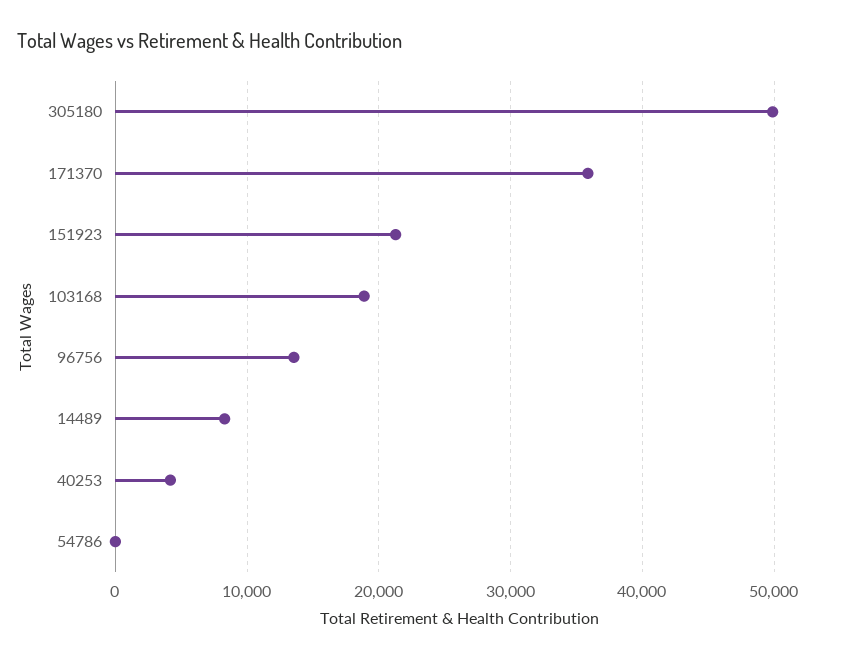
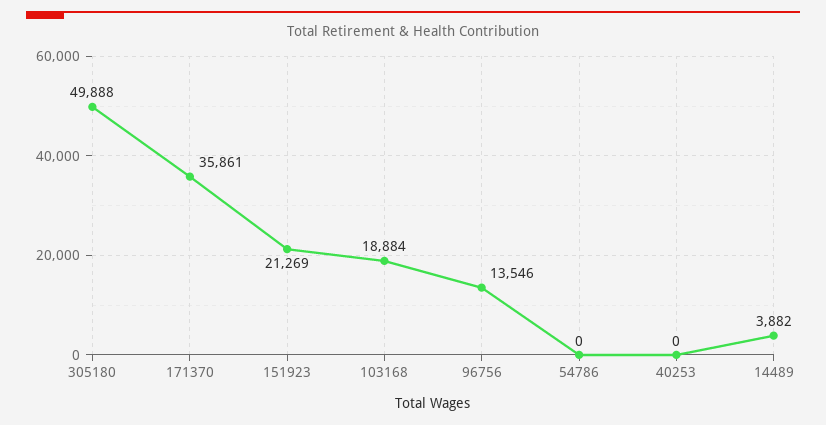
  {
    "305180": 49888,
    "171370": 35861,
    "151923": 21269,
    "103168": 18884,
    "96756": 13546,
-   "14489": 8000,
+   "14489": 3882,
-   "40253": 4000,
+   "40253": 0,
    "54786": 0
  }

